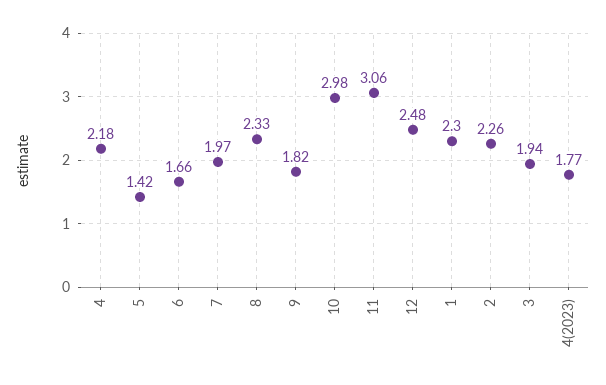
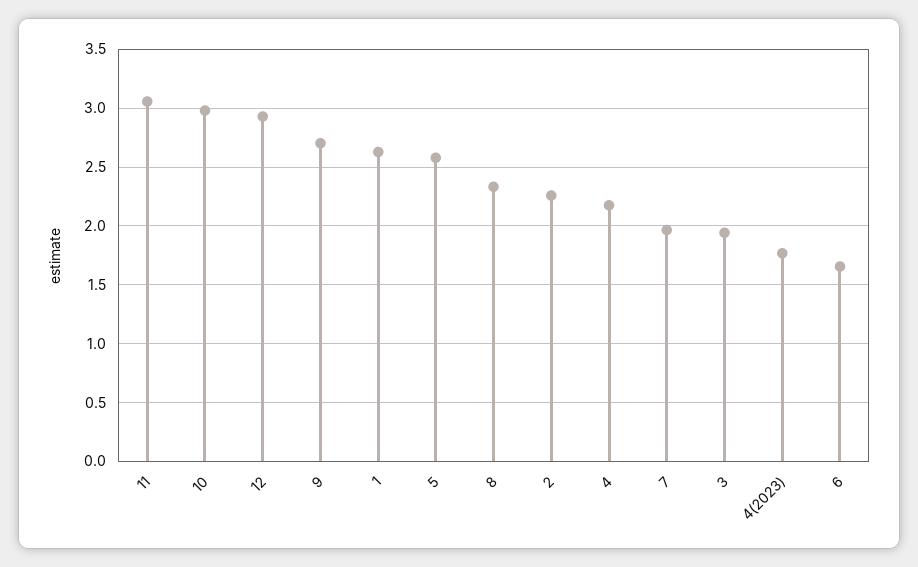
  {
    "4": 2.18,
-   "5": 1.42,
+   "5": 2.6,
    "6": 1.66,
    "7": 1.97,
    "8": 2.33,
-   "9": 1.82,
+   "9": 2.7,
    "10": 2.98,
    "11": 3.06,
-   "12": 2.48,
+   "12": 2.9,
-   "1": 2.3,
+   "1": 2.6,
    "2": 2.26,
    "3": 1.94,
    "4(2023)": 1.77
  }

